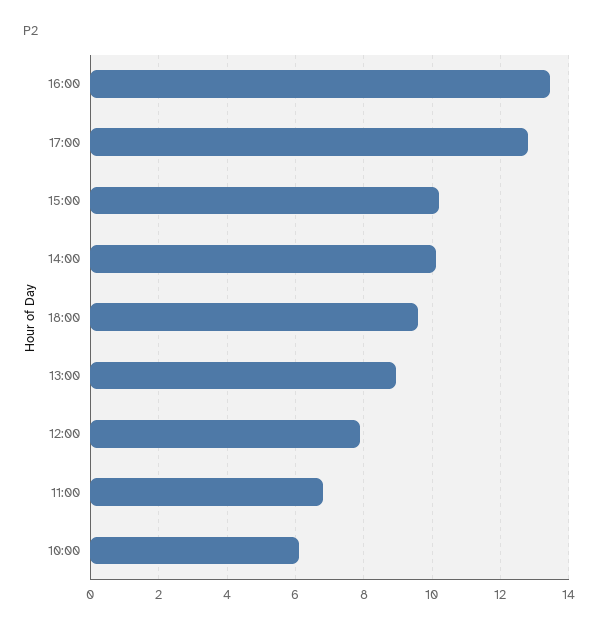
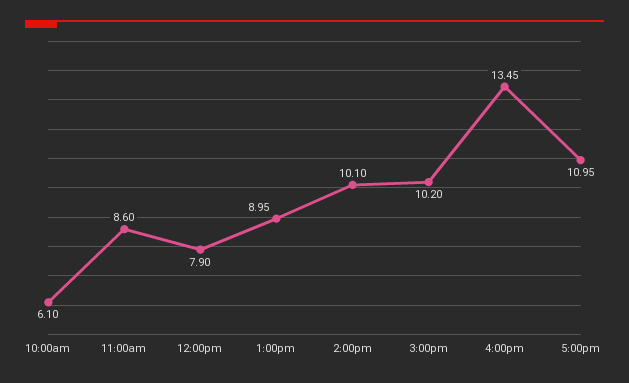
  {
    "16:00": 13.45,
-   "17:00": 12.8,
+   "17:00": 10.95,
    "15:00": 10.2,
    "14:00": 10.1,
-   "18:00": 9.6,
    "13:00": 8.95,
    "12:00": 7.9,
-   "11:00": 6.8,
+   "11:00": 8.6,
    "10:00": 6.1
  }

